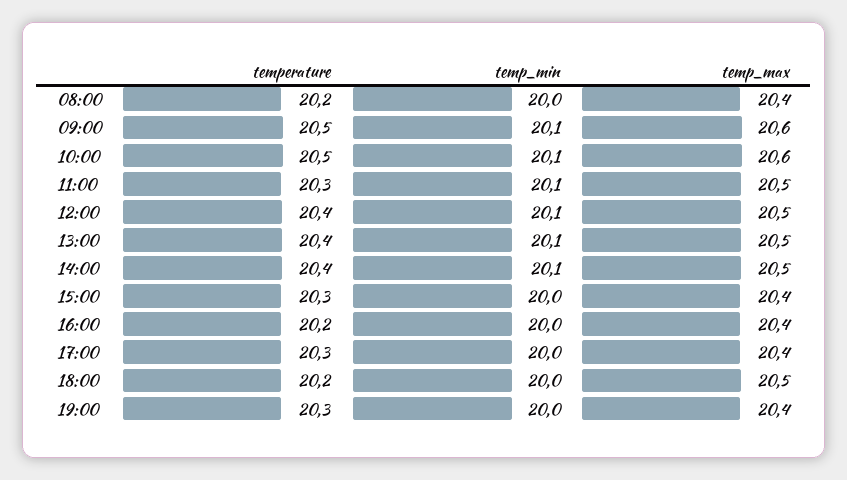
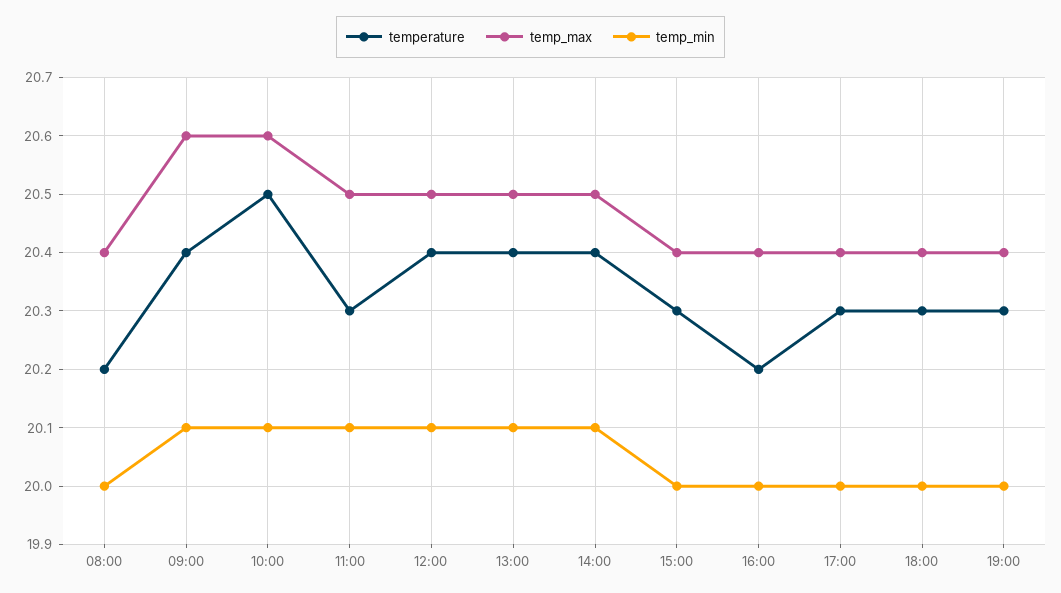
  {
    "temperature": {
      "08:00": 20.2,
-     "09:00": 20.5,
+     "09:00": 20.4,
      "10:00": 20.5,
      "11:00": 20.3,
      "12:00": 20.4,
      "13:00": 20.4,
      "14:00": 20.4,
      "15:00": 20.3,
      "16:00": 20.2,
      "17:00": 20.3,
-     "18:00": 20.2,
+     "18:00": 20.3,
      "19:00": 20.3
    },
    "temp_min": {
      "08:00": 20,
      "09:00": 20.1,
      "10:00": 20.1,
      "11:00": 20.1,
      "12:00": 20.1,
      "13:00": 20.1,
      "14:00": 20.1,
      "15:00": 20,
      "16:00": 20,
      "17:00": 20,
      "18:00": 20,
      "19:00": 20
    },
    "temp_max": {
      "08:00": 20.4,
      "09:00": 20.6,
      "10:00": 20.6,
      "11:00": 20.5,
      "12:00": 20.5,
      "13:00": 20.5,
      "14:00": 20.5,
      "15:00": 20.4,
      "16:00": 20.4,
      "17:00": 20.4,
-     "18:00": 20.5,
+     "18:00": 20.4,
      "19:00": 20.4
    }
  }

